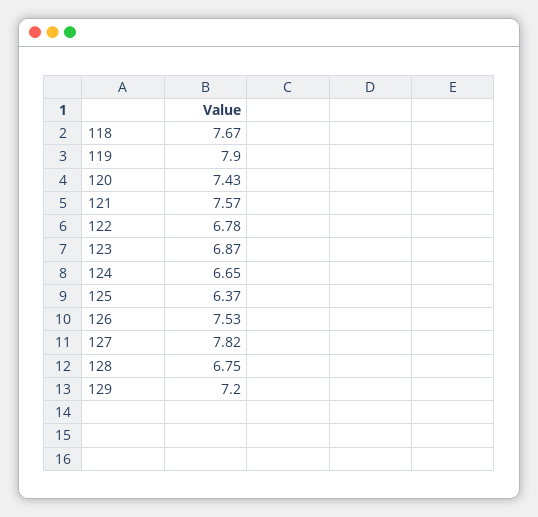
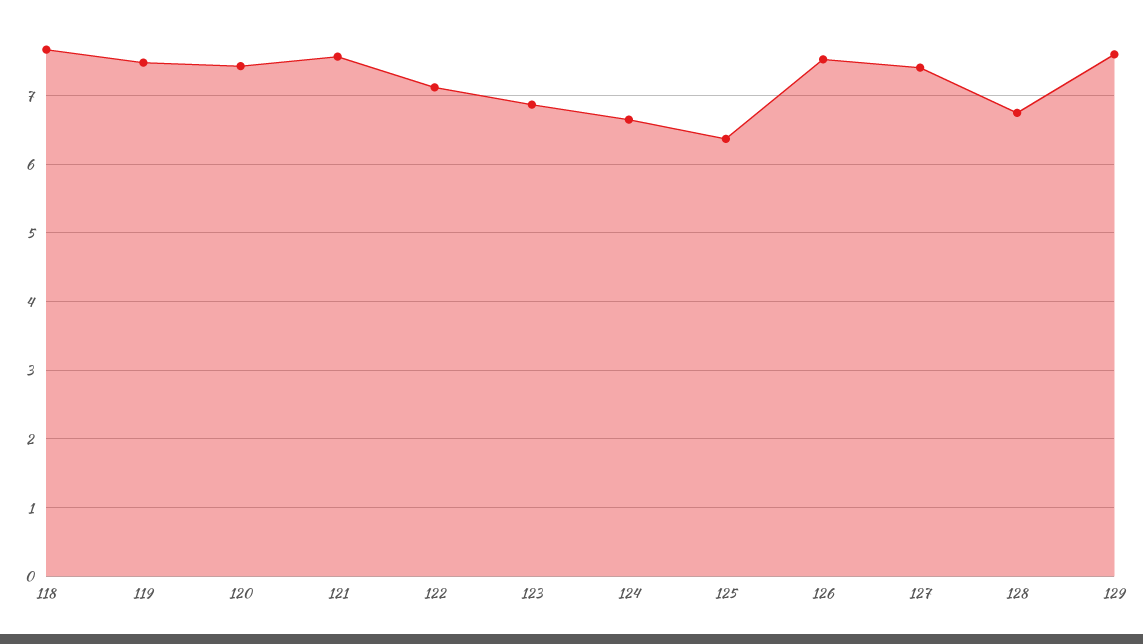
  {
    "118": 7.67,
-   "119": 7.9,
+   "119": 7.5,
    "120": 7.43,
    "121": 7.57,
-   "122": 6.78,
+   "122": 7.1,
    "123": 6.87,
    "124": 6.65,
    "125": 6.37,
    "126": 7.53,
-   "127": 7.82,
+   "127": 7.4,
    "128": 6.75,
-   "129": 7.2
+   "129": 7.6
  }

